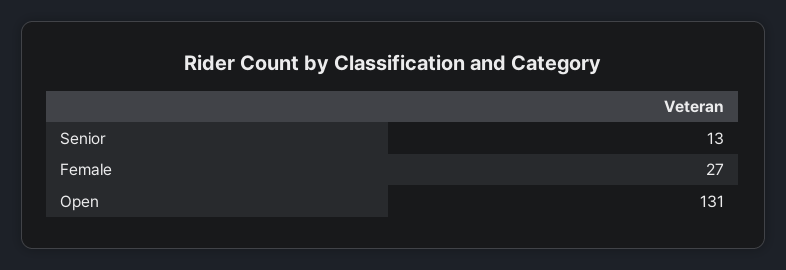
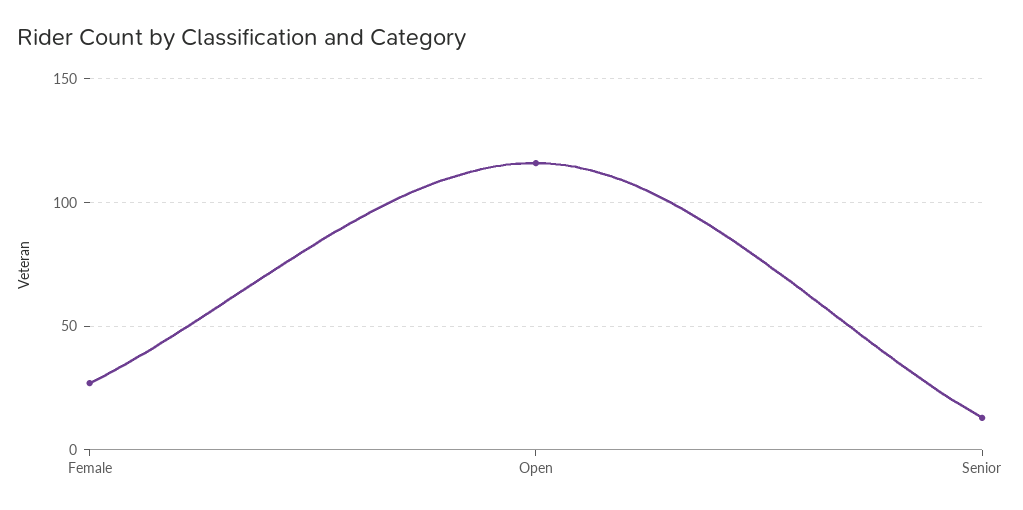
  {
    "Senior": 13,
    "Female": 27,
-   "Open": 131
+   "Open": 115
  }

